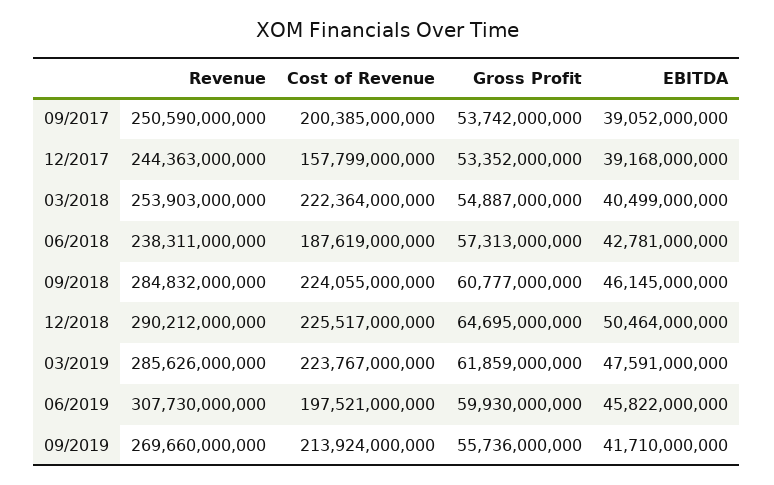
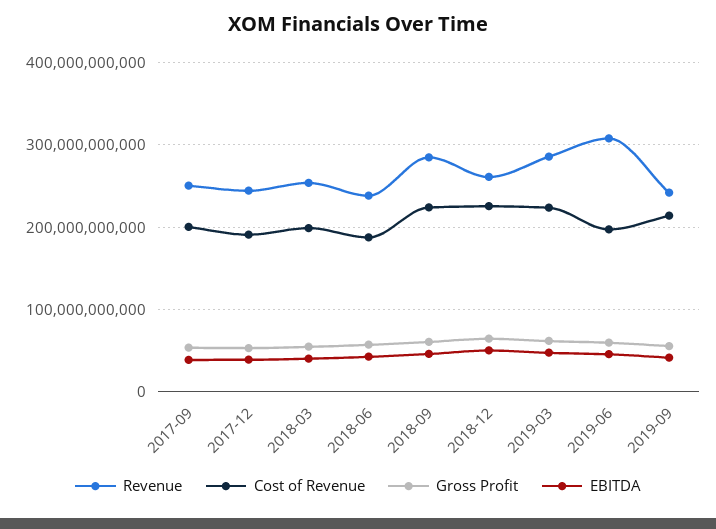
  {
    "Revenue": {
      "09/2017": 250590000000,
      "12/2017": 244363000000,
      "03/2018": 253903000000,
      "06/2018": 238311000000,
      "09/2018": 284832000000,
-     "12/2018": 290212000000,
+     "12/2018": 260000000000,
      "03/2019": 285626000000,
      "06/2019": 307730000000,
-     "09/2019": 269660000000
+     "09/2019": 240000000000
    },
    "Cost of Revenue": {
      "09/2017": 200385000000,
-     "12/2017": 157799000000,
+     "12/2017": 190000000000,
-     "03/2018": 222364000000,
+     "03/2018": 200000000000,
      "06/2018": 187619000000,
      "09/2018": 224055000000,
      "12/2018": 225517000000,
      "03/2019": 223767000000,
      "06/2019": 197521000000,
      "09/2019": 213924000000
    },
    "Gross Profit": {
      "09/2017": 53742000000,
      "12/2017": 53352000000,
      "03/2018": 54887000000,
      "06/2018": 57313000000,
      "09/2018": 60777000000,
      "12/2018": 64695000000,
      "03/2019": 61859000000,
      "06/2019": 59930000000,
      "09/2019": 55736000000
    },
    "EBITDA": {
      "09/2017": 39052000000,
      "12/2017": 39168000000,
      "03/2018": 40499000000,
      "06/2018": 42781000000,
      "09/2018": 46145000000,
      "12/2018": 50464000000,
      "03/2019": 47591000000,
      "06/2019": 45822000000,
      "09/2019": 41710000000
    }
  }

